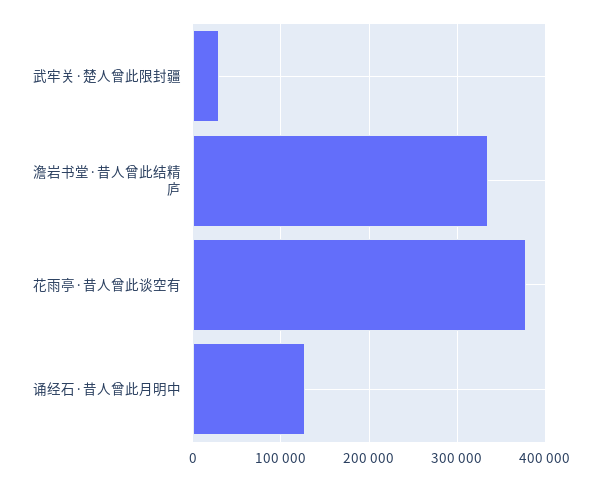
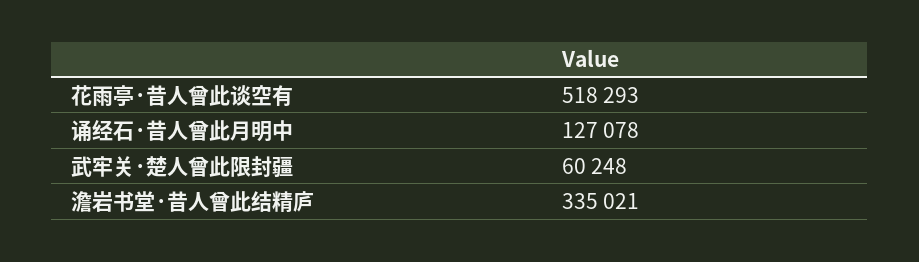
  {
-   "武牢关·楚人曾此限封疆": 30000,
+   "武牢关·楚人曾此限封疆": 60248,
    "澹岩书堂·昔人曾此结精庐": 335021,
-   "花雨亭·昔人曾此谈空有": 380000,
+   "花雨亭·昔人曾此谈空有": 518293,
    "诵经石·昔人曾此月明中": 127078
  }

